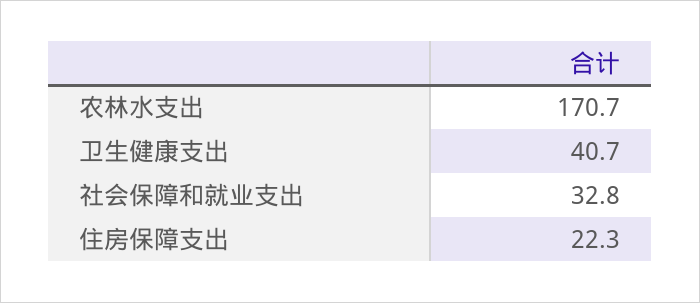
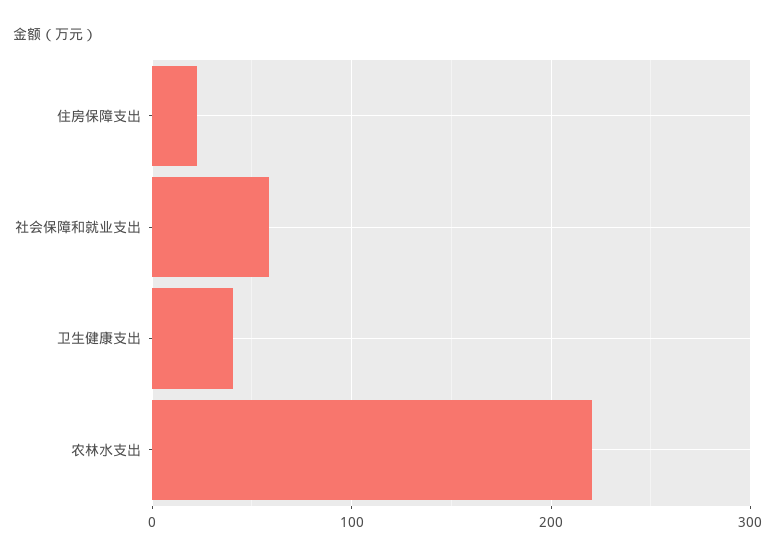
  {
-   "农林水支出": 170.7,
+   "农林水支出": 220,
    "卫生健康支出": 40.7,
-   "社会保障和就业支出": 32.8,
+   "社会保障和就业支出": 60,
    "住房保障支出": 22.3
  }

